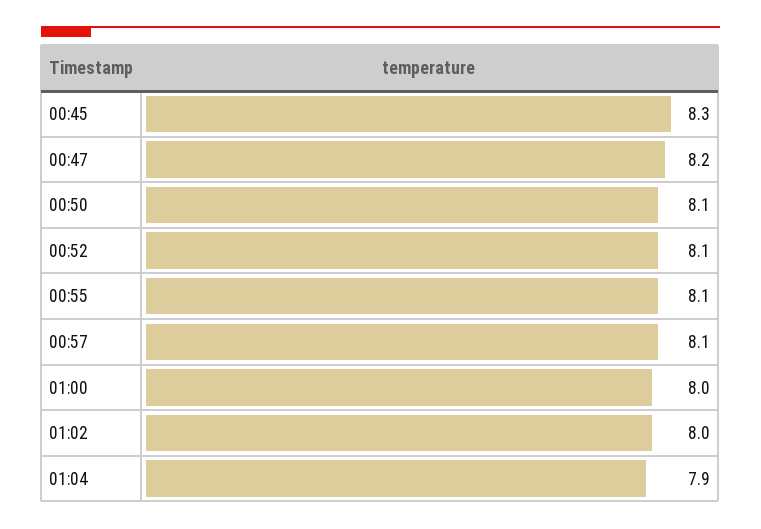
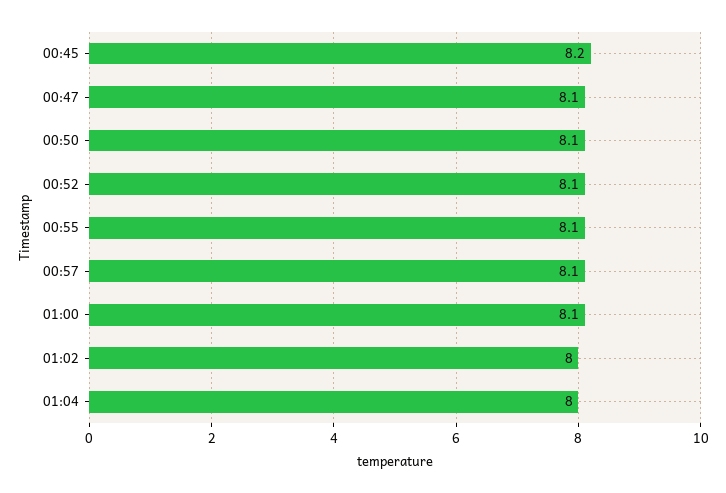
  {
-   "00:45": 8.3,
+   "00:45": 8.2,
-   "00:47": 8.2,
+   "00:47": 8.1,
    "00:50": 8.1,
    "00:52": 8.1,
    "00:55": 8.1,
    "00:57": 8.1,
-   "01:00": 8,
+   "01:00": 8.1,
    "01:02": 8,
-   "01:04": 7.9
+   "01:04": 8
  }

